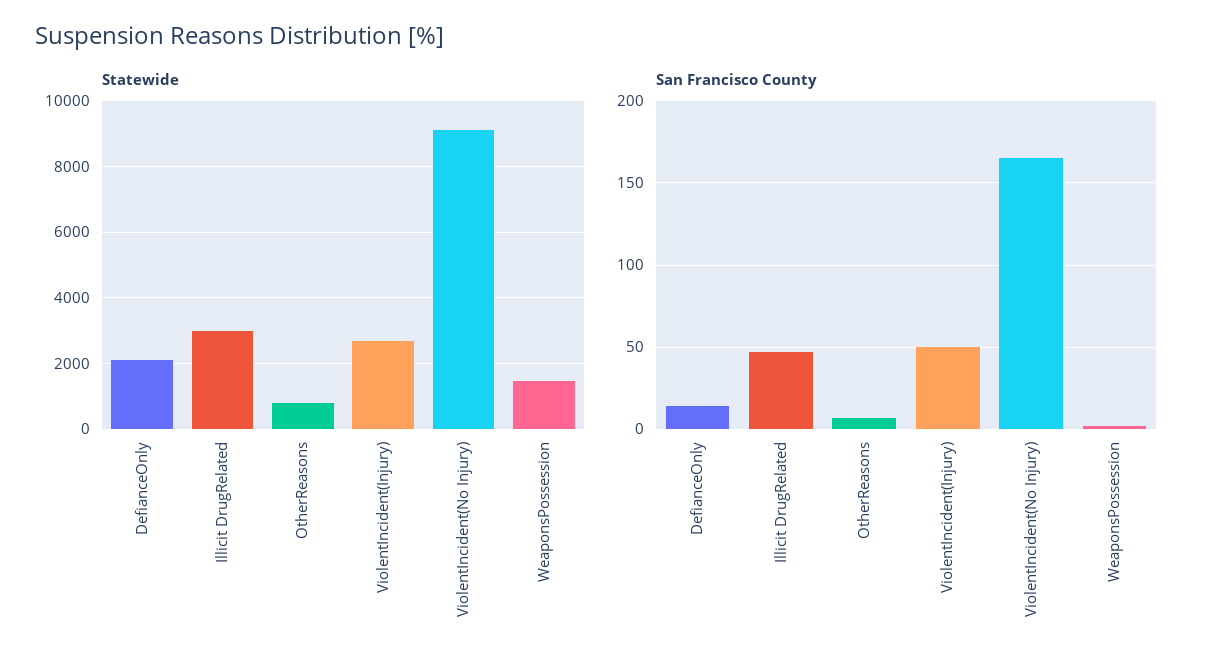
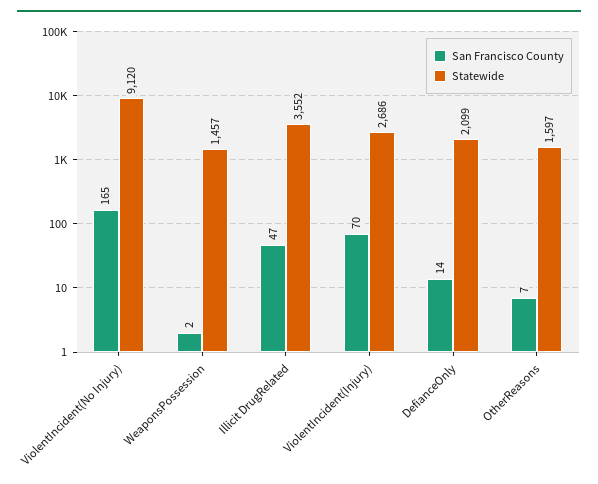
  {
    "Statewide": {
      "DefianceOnly": 2099,
-     "Illicit DrugRelated": 3000,
+     "Illicit DrugRelated": 3552,
-     "OtherReasons": 800,
+     "OtherReasons": 1597,
      "ViolentIncident(Injury)": 2686,
      "ViolentIncident(No Injury)": 9120,
      "WeaponsPossession": 1457
    },
    "San Francisco County": {
      "DefianceOnly": 14,
      "Illicit DrugRelated": 47,
      "OtherReasons": 7,
-     "ViolentIncident(Injury)": 50,
+     "ViolentIncident(Injury)": 70,
      "ViolentIncident(No Injury)": 165,
      "WeaponsPossession": 2
    }
  }

